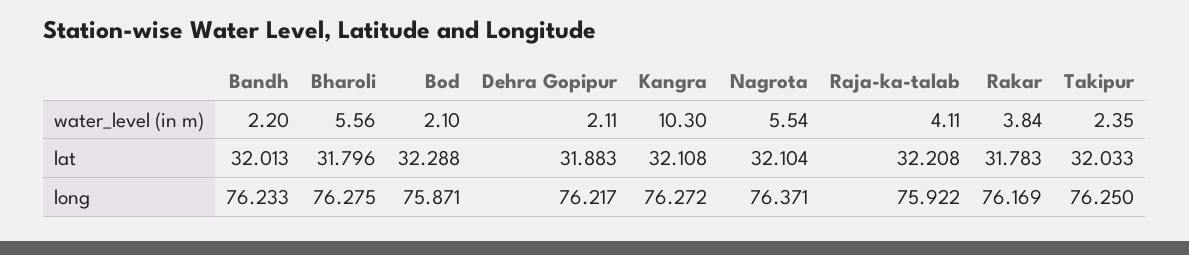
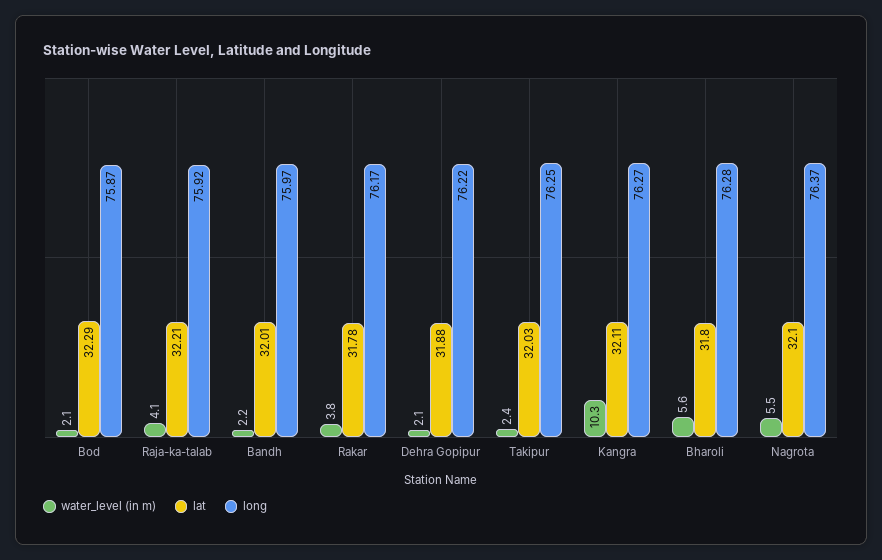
  {
    "water_level (in m)": {
      "Bandh": 2.2,
      "Bharoli": 5.56,
      "Bod": 2.1,
      "Dehra Gopipur": 2.11,
      "Kangra": 10.3,
      "Nagrota": 5.54,
      "Raja-ka-talab": 4.11,
      "Rakar": 3.84,
      "Takipur": 2.35
    },
    "lat": {
      "Bandh": 32.013,
      "Bharoli": 31.796,
      "Bod": 32.288,
      "Dehra Gopipur": 31.883,
      "Kangra": 32.108,
      "Nagrota": 32.104,
      "Raja-ka-talab": 32.208,
      "Rakar": 31.783,
      "Takipur": 32.033
    },
    "long": {
-     "Bandh": 76.233,
+     "Bandh": 75.97,
      "Bharoli": 76.275,
      "Bod": 75.871,
      "Dehra Gopipur": 76.217,
      "Kangra": 76.272,
      "Nagrota": 76.371,
      "Raja-ka-talab": 75.922,
      "Rakar": 76.169,
      "Takipur": 76.25
    }
  }

